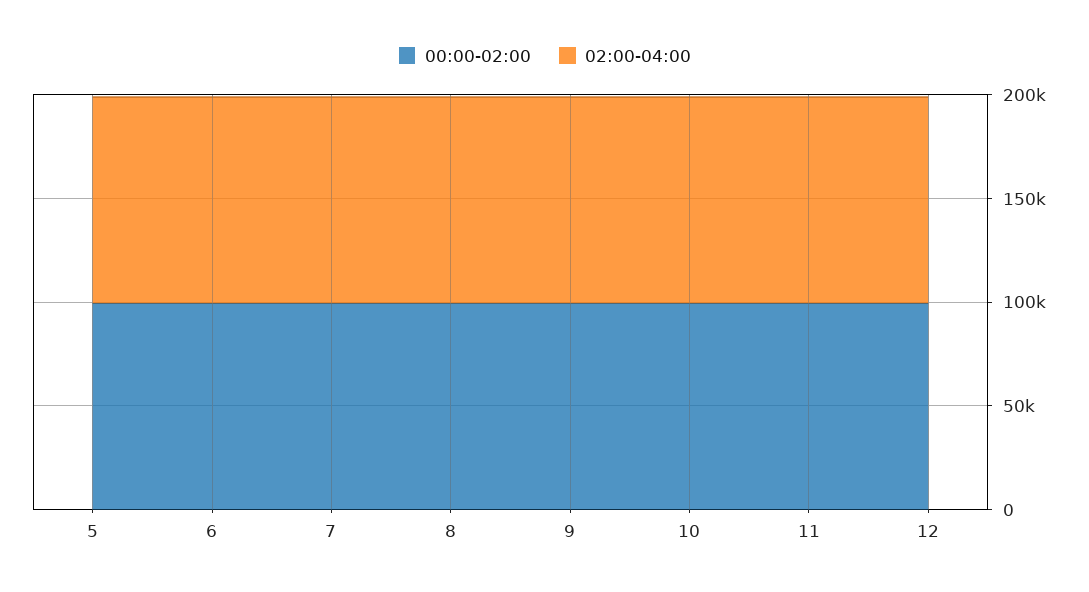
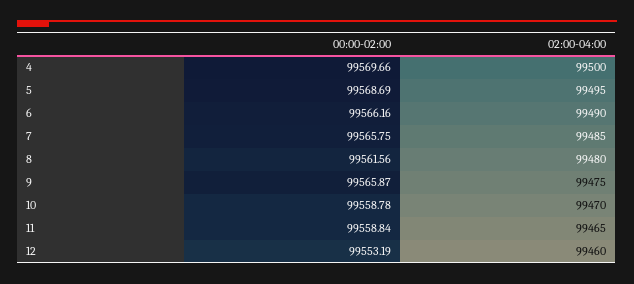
  {
    "00:00-02:00": {
      "5": 99568.69,
      "6": 99566.16,
      "7": 99565.75,
      "8": 99561.56,
      "9": 99565.87,
      "10": 99558.78,
      "11": 99558.84,
-     "12": 99553.19
+     "12": 99553.19,
+     "4": 99569.66
    },
    "02:00-04:00": {
      "5": 99495,
      "6": 99490,
      "7": 99485,
      "8": 99480,
      "9": 99475,
      "10": 99470,
      "11": 99465,
-     "12": 99460
+     "12": 99460,
+     "4": 99500
    }
  }

